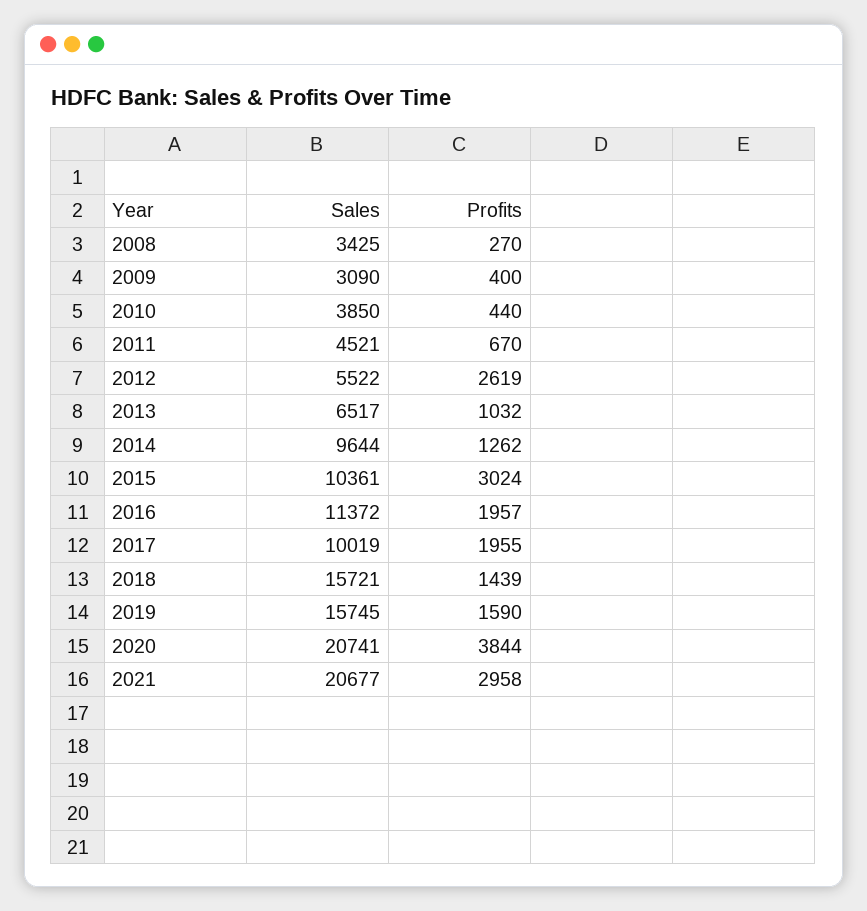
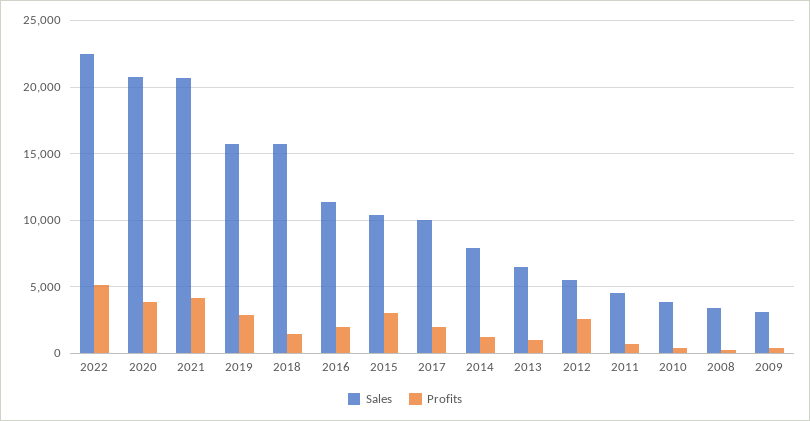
  {
    "Sales": {
      "2008": 3425,
      "2009": 3090,
      "2010": 3850,
      "2011": 4521,
      "2012": 5522,
      "2013": 6517,
-     "2014": 9644,
+     "2014": 8000,
      "2015": 10361,
      "2016": 11372,
      "2017": 10019,
      "2018": 15721,
      "2019": 15745,
      "2020": 20741,
-     "2021": 20677
+     "2021": 20677,
+     "2022": 22500
    },
    "Profits": {
      "2008": 270,
      "2009": 400,
      "2010": 440,
      "2011": 670,
      "2012": 2619,
      "2013": 1032,
      "2014": 1262,
      "2015": 3024,
      "2016": 1957,
      "2017": 1955,
      "2018": 1439,
-     "2019": 1590,
+     "2019": 3000,
      "2020": 3844,
-     "2021": 2958
+     "2021": 4000,
+     "2022": 5000
    }
  }

